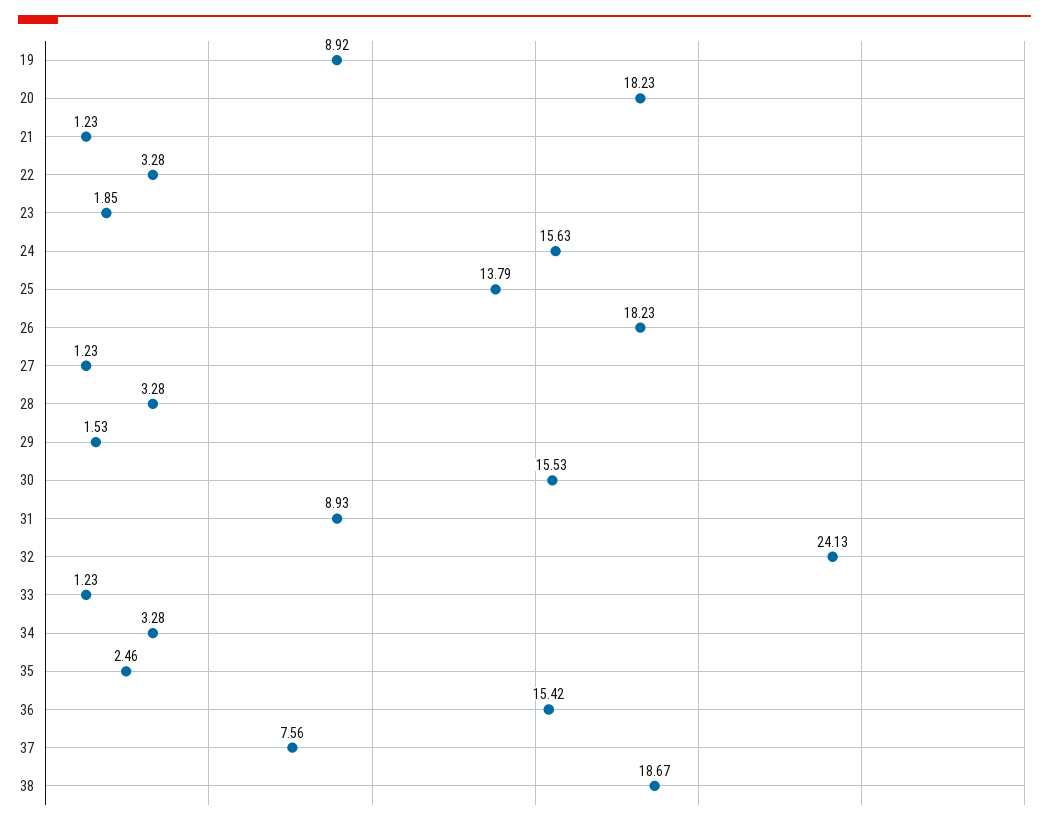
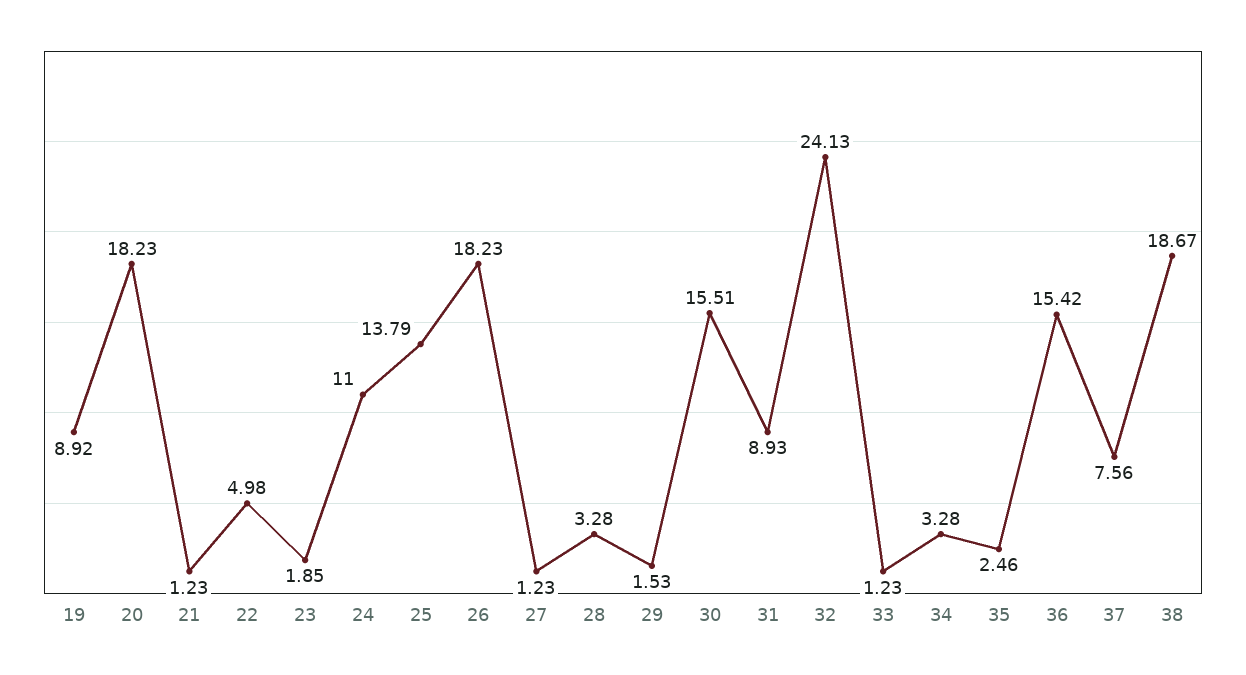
  {
    "19": 8.92,
    "20": 18.23,
    "21": 1.23,
-   "22": 3.28,
+   "22": 4.98,
    "23": 1.85,
-   "24": 15.63,
+   "24": 11,
    "25": 13.79,
    "26": 18.23,
    "27": 1.23,
    "28": 3.28,
    "29": 1.53,
-   "30": 15.53,
+   "30": 15.51,
    "31": 8.93,
    "32": 24.13,
    "33": 1.23,
    "34": 3.28,
    "35": 2.46,
    "36": 15.42,
    "37": 7.56,
    "38": 18.67
  }

